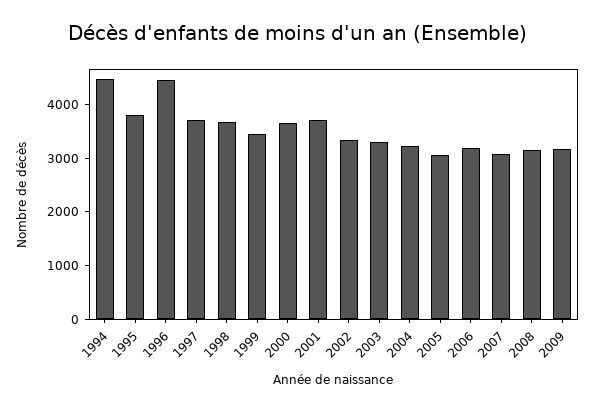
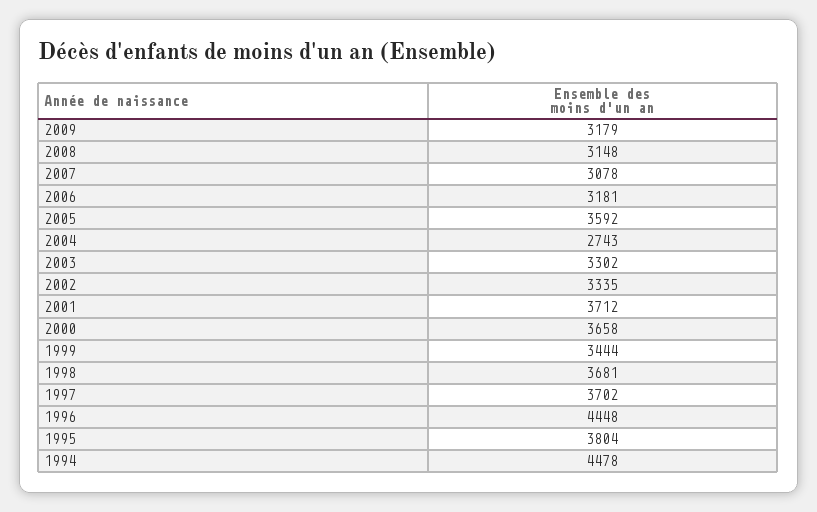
  {
    "1994": 4478,
    "1995": 3804,
    "1996": 4448,
    "1997": 3702,
    "1998": 3681,
    "1999": 3444,
    "2000": 3658,
    "2001": 3712,
    "2002": 3335,
    "2003": 3302,
-   "2004": 3200,
+   "2004": 2743,
-   "2005": 3000,
+   "2005": 3592,
    "2006": 3181,
    "2007": 3078,
    "2008": 3148,
    "2009": 3179
  }

